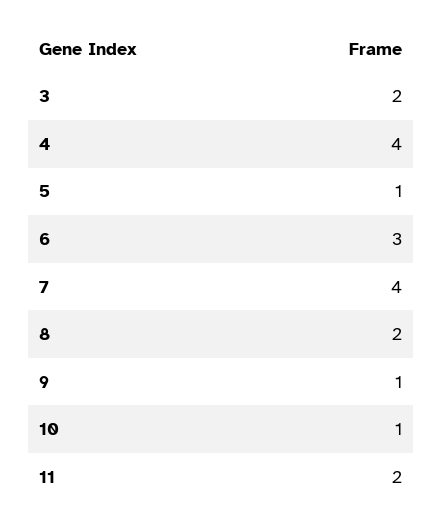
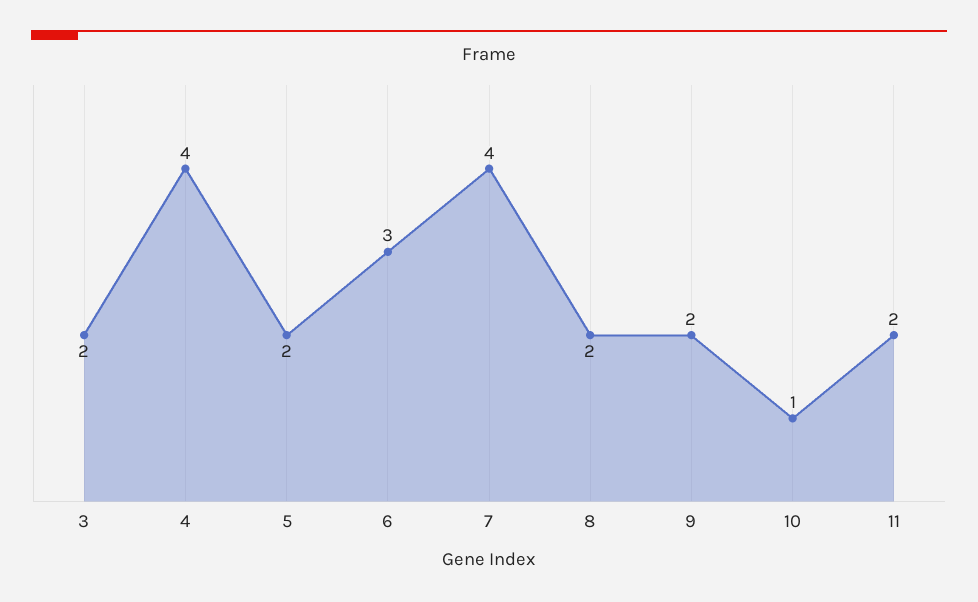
  {
    "3": 2,
    "4": 4,
-   "5": 1,
+   "5": 2,
    "6": 3,
    "7": 4,
    "8": 2,
-   "9": 1,
+   "9": 2,
    "10": 1,
    "11": 2
  }

